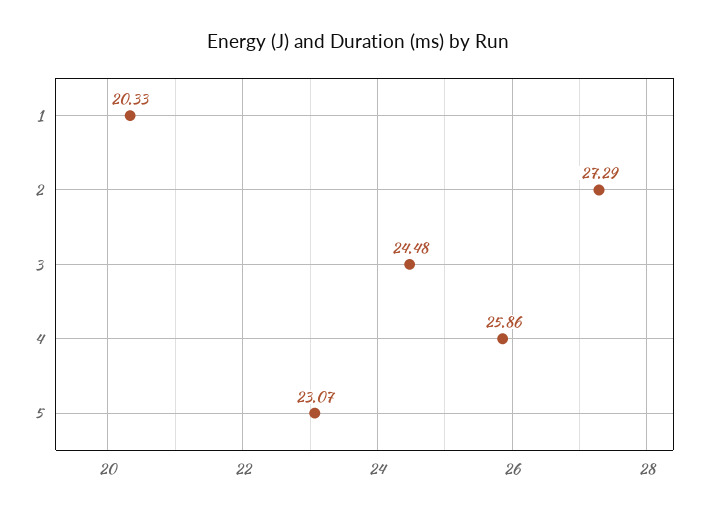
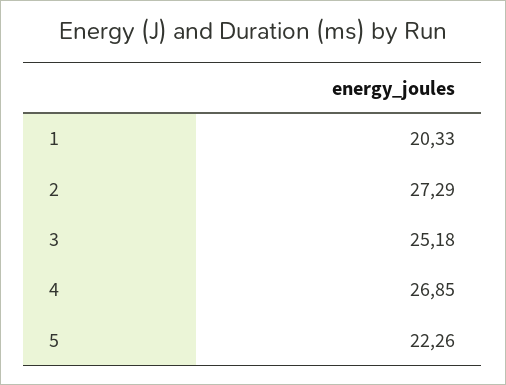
  {
    "1": 20.33,
    "2": 27.29,
-   "3": 24.48,
+   "3": 25.18,
-   "4": 25.86,
+   "4": 26.85,
-   "5": 23.07
+   "5": 22.26
  }

